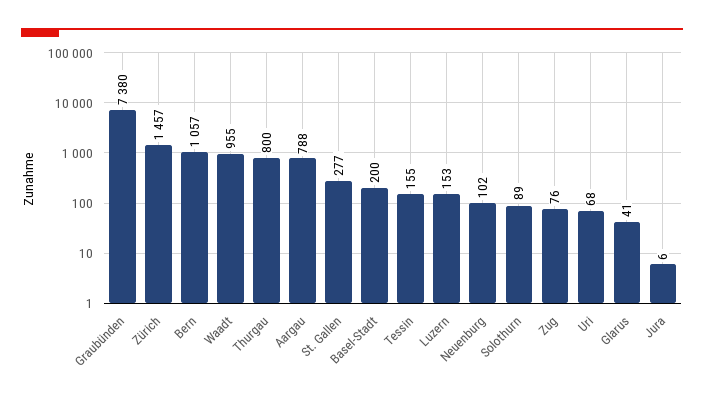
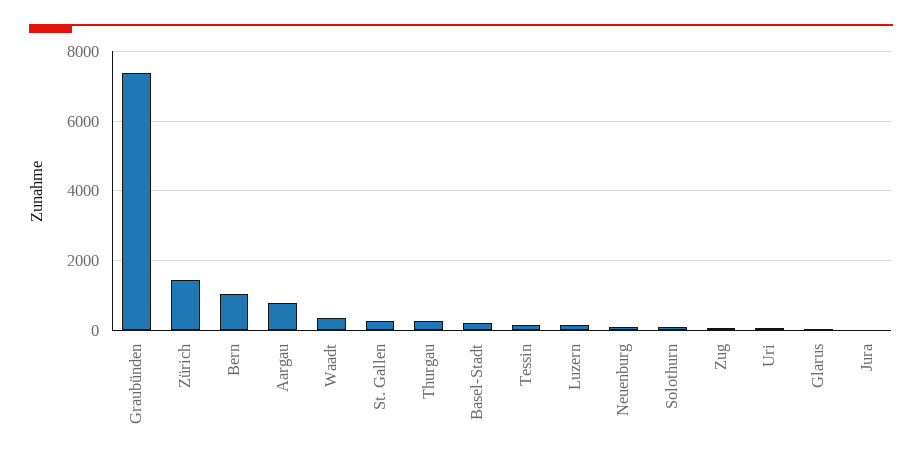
  {
    "Graubünden": 7380,
    "Zürich": 1457,
    "Bern": 1057,
-   "Waadt": 955,
+   "Waadt": 400,
-   "Thurgau": 800,
+   "Thurgau": 200,
    "Aargau": 788,
    "St. Gallen": 277,
    "Basel-Stadt": 200,
    "Tessin": 155,
    "Luzern": 153,
    "Neuenburg": 102,
    "Solothurn": 89,
    "Zug": 76,
    "Uri": 68,
    "Glarus": 41,
    "Jura": 6
  }

